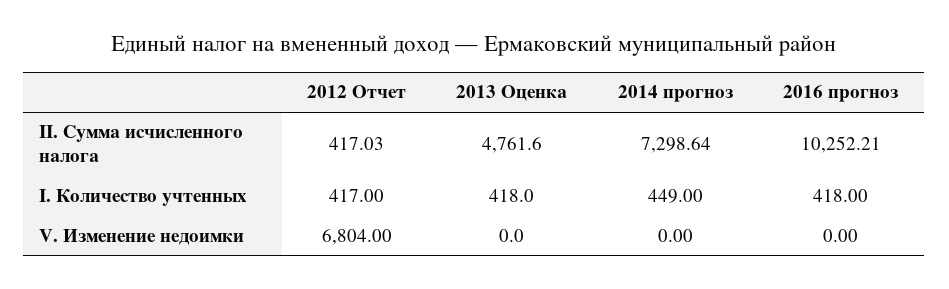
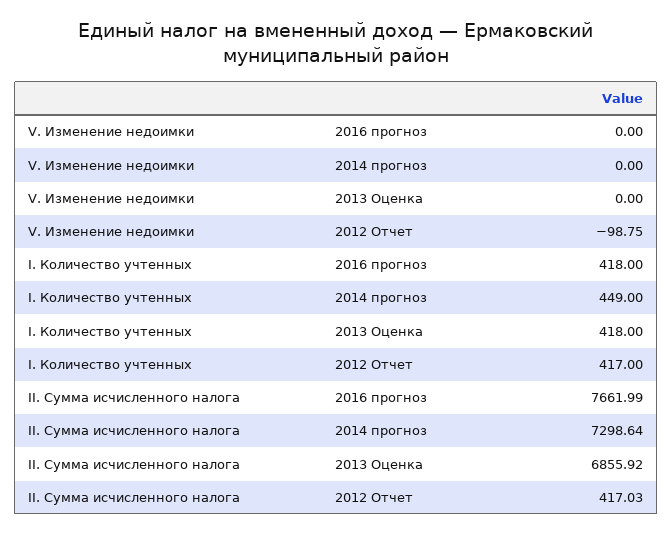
  {
    "2012 Отчет": {
      "II. Сумма исчисленного налога": 417.03,
      "I. Количество учтенных": 417,
-     "V. Изменение недоимки": 6804
+     "V. Изменение недоимки": -98.75
    },
    "2013 Оценка": {
-     "II. Сумма исчисленного налога": 4761.6,
+     "II. Сумма исчисленного налога": 6855.92,
      "I. Количество учтенных": 418,
      "V. Изменение недоимки": 0
    },
    "2014 прогноз": {
      "II. Сумма исчисленного налога": 7298.64,
      "I. Количество учтенных": 449,
      "V. Изменение недоимки": 0
    },
    "2016 прогноз": {
-     "II. Сумма исчисленного налога": 10252.21,
+     "II. Сумма исчисленного налога": 7661.99,
      "I. Количество учтенных": 418,
      "V. Изменение недоимки": 0
    }
  }

